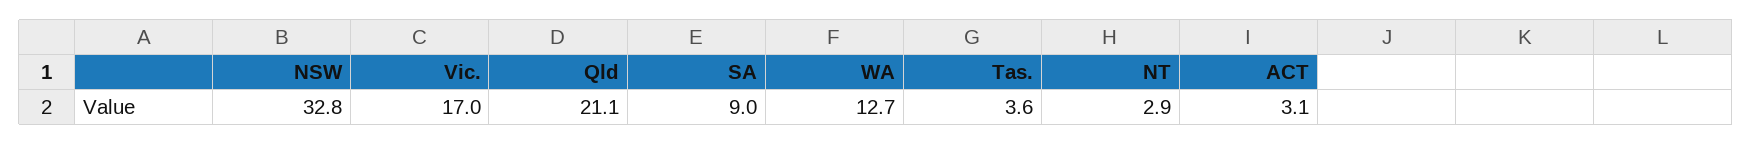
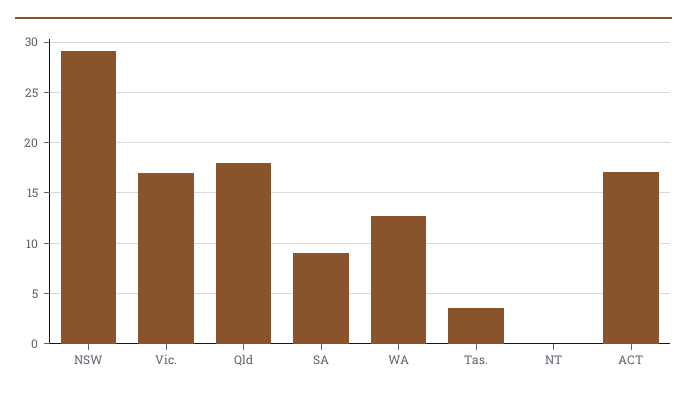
  {
-   "NSW": 32.8,
+   "NSW": 29,
    "Vic.": 17,
-   "Qld": 21.1,
+   "Qld": 18,
    "SA": 9,
    "WA": 12.7,
    "Tas.": 3.6,
-   "NT": 2.9,
+   "NT": 0,
-   "ACT": 3.1
+   "ACT": 17
  }

